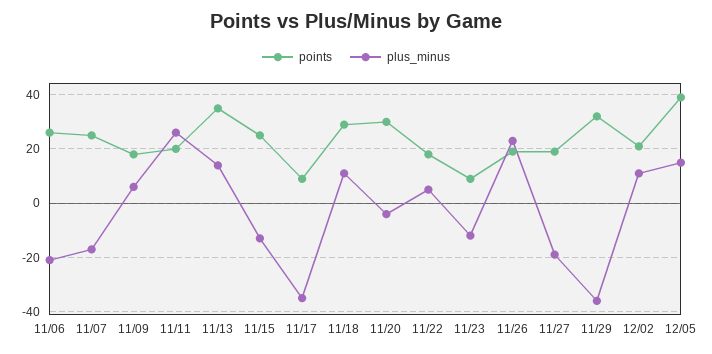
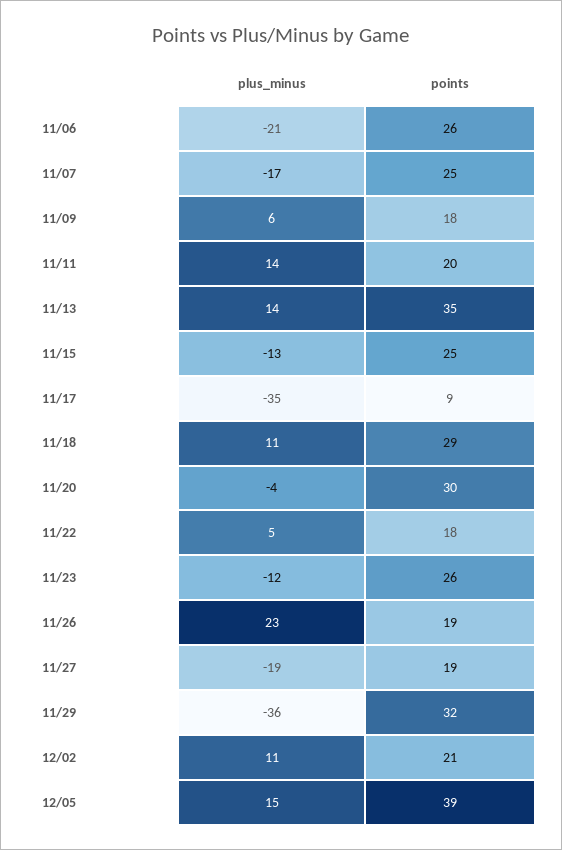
  {
    "points": {
      "11/06": 26,
      "11/07": 25,
      "11/09": 18,
      "11/11": 20,
      "11/13": 35,
      "11/15": 25,
      "11/17": 9,
      "11/18": 29,
      "11/20": 30,
      "11/22": 18,
-     "11/23": 10,
+     "11/23": 26,
      "11/26": 19,
      "11/27": 19,
      "11/29": 32,
      "12/02": 21,
      "12/05": 39
    },
    "plus_minus": {
      "11/06": -21,
      "11/07": -17,
      "11/09": 6,
-     "11/11": 25,
+     "11/11": 14,
      "11/13": 14,
      "11/15": -13,
      "11/17": -35,
      "11/18": 11,
      "11/20": -4,
      "11/22": 5,
      "11/23": -12,
      "11/26": 23,
      "11/27": -19,
      "11/29": -36,
      "12/02": 11,
      "12/05": 15
    }
  }

